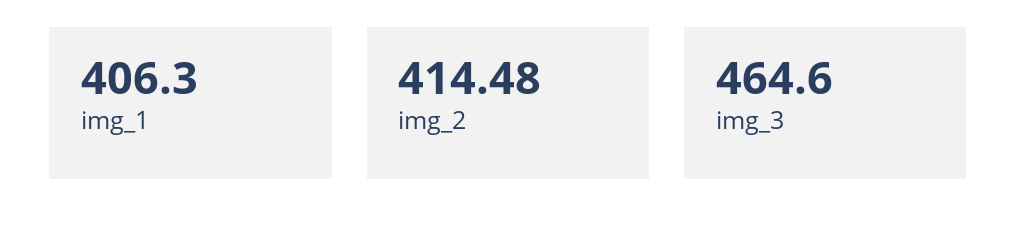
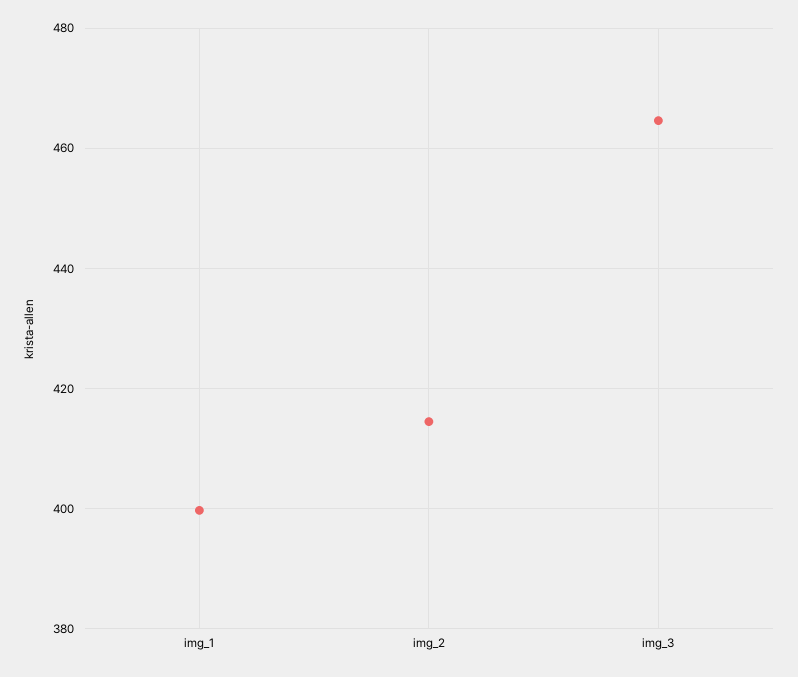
  {
-   "img_1": 406.3,
+   "img_1": 400,
    "img_2": 414.48,
    "img_3": 464.6
  }

